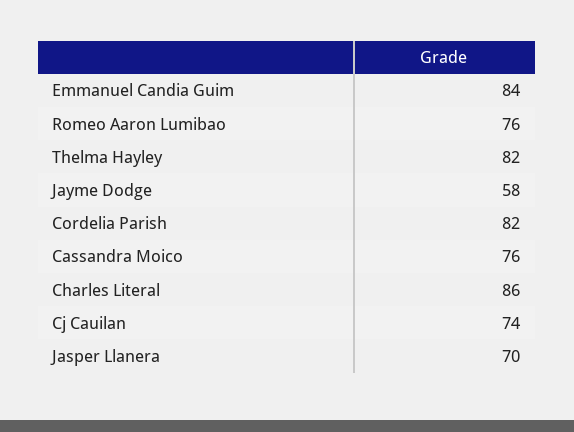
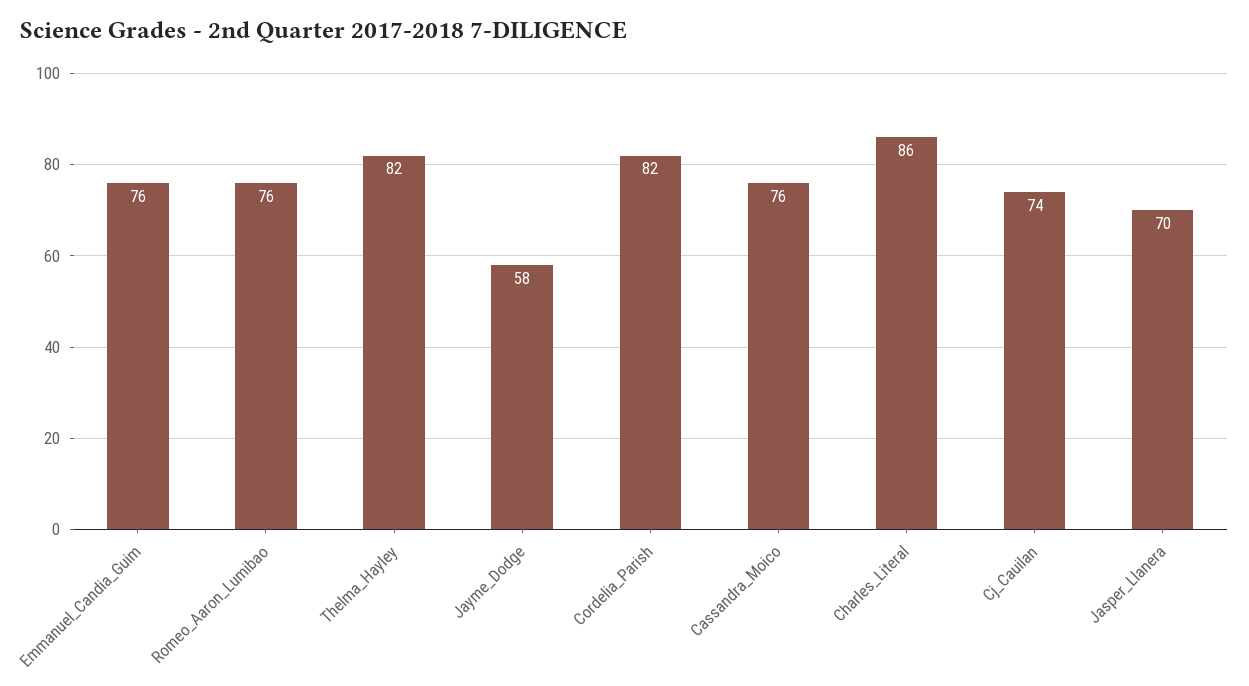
  {
-   "Emmanuel Candia Guim": 84,
+   "Emmanuel Candia Guim": 76,
    "Romeo Aaron Lumibao": 76,
    "Thelma Hayley": 82,
    "Jayme Dodge": 58,
    "Cordelia Parish": 82,
    "Cassandra Moico": 76,
    "Charles Literal": 86,
    "Cj Cauilan": 74,
    "Jasper Llanera": 70
  }

